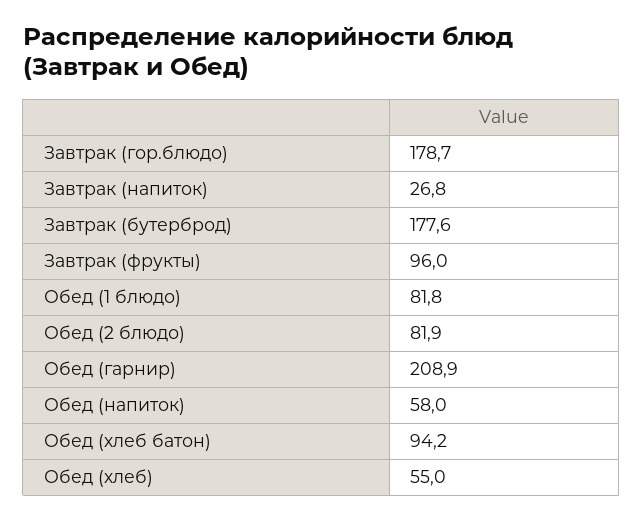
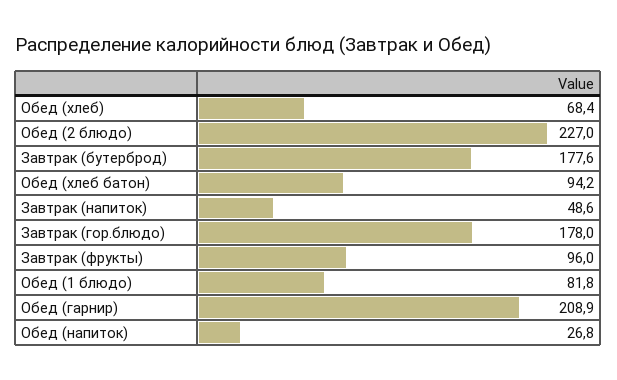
  {
-   "Завтрак (гор.блюдо)": 178.7,
+   "Завтрак (гор.блюдо)": 178,
-   "Завтрак (напиток)": 26.8,
+   "Завтрак (напиток)": 48.6,
    "Завтрак (бутерброд)": 177.6,
    "Завтрак (фрукты)": 96,
    "Обед (1 блюдо)": 81.8,
-   "Обед (2 блюдо)": 81.9,
+   "Обед (2 блюдо)": 227,
    "Обед (гарнир)": 208.9,
-   "Обед (напиток)": 58,
+   "Обед (напиток)": 26.8,
    "Обед (хлеб батон)": 94.2,
-   "Обед (хлеб)": 55
+   "Обед (хлеб)": 68.4
  }

